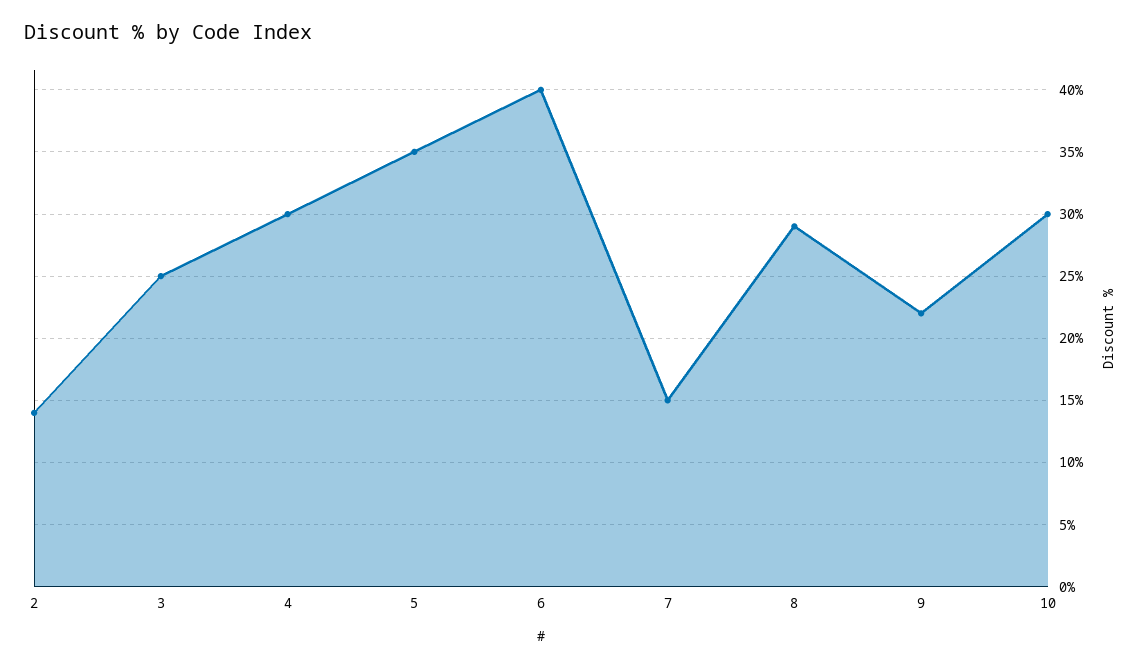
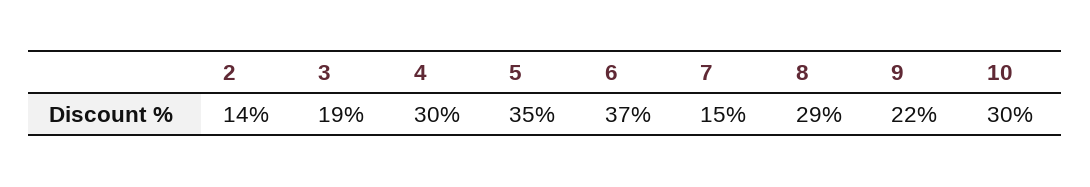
  {
    "2": 14,
-   "3": 25,
+   "3": 19,
    "4": 30,
    "5": 35,
-   "6": 40,
+   "6": 37,
    "7": 15,
    "8": 29,
    "9": 22,
    "10": 30
  }

